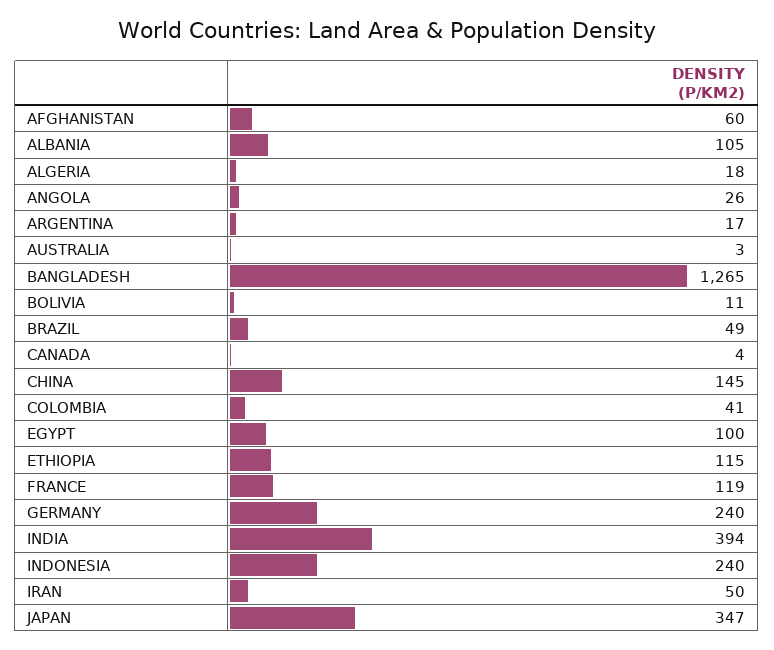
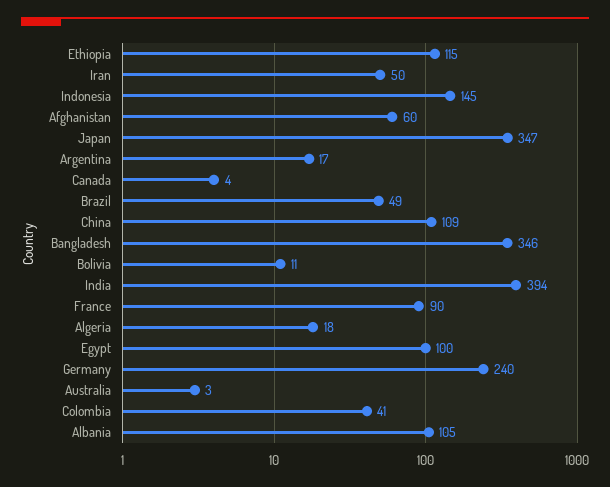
  {
    "AFGHANISTAN": 60,
    "ALBANIA": 105,
    "ALGERIA": 18,
-   "ANGOLA": 26,
    "ARGENTINA": 17,
    "AUSTRALIA": 3,
-   "BANGLADESH": 1265,
+   "BANGLADESH": 346,
    "BOLIVIA": 11,
    "BRAZIL": 49,
    "CANADA": 4,
-   "CHINA": 145,
+   "CHINA": 109,
    "COLOMBIA": 41,
    "EGYPT": 100,
    "ETHIOPIA": 115,
-   "FRANCE": 119,
+   "FRANCE": 90,
    "GERMANY": 240,
    "INDIA": 394,
-   "INDONESIA": 240,
+   "INDONESIA": 145,
    "IRAN": 50,
    "JAPAN": 347
  }

